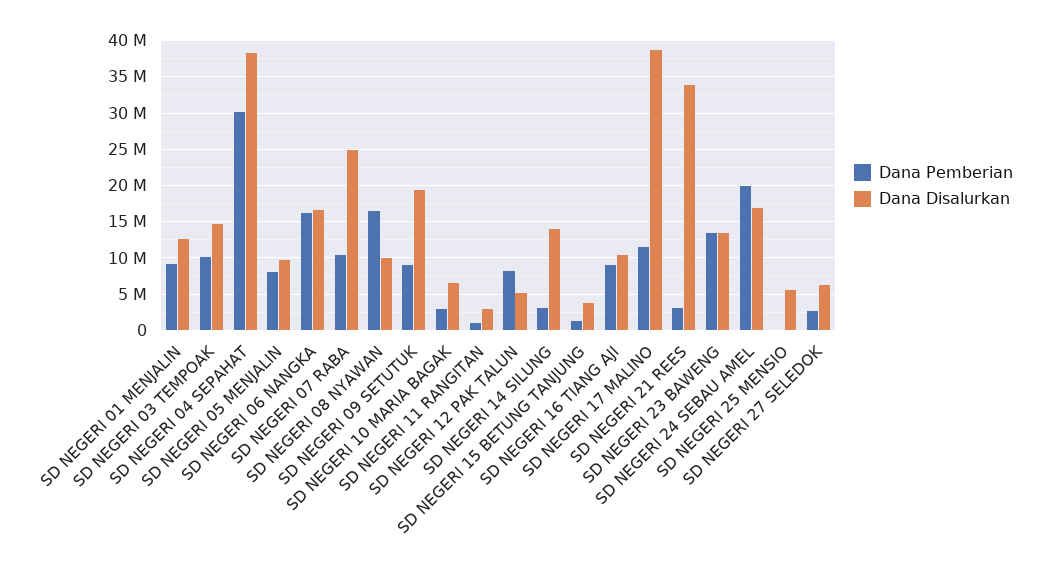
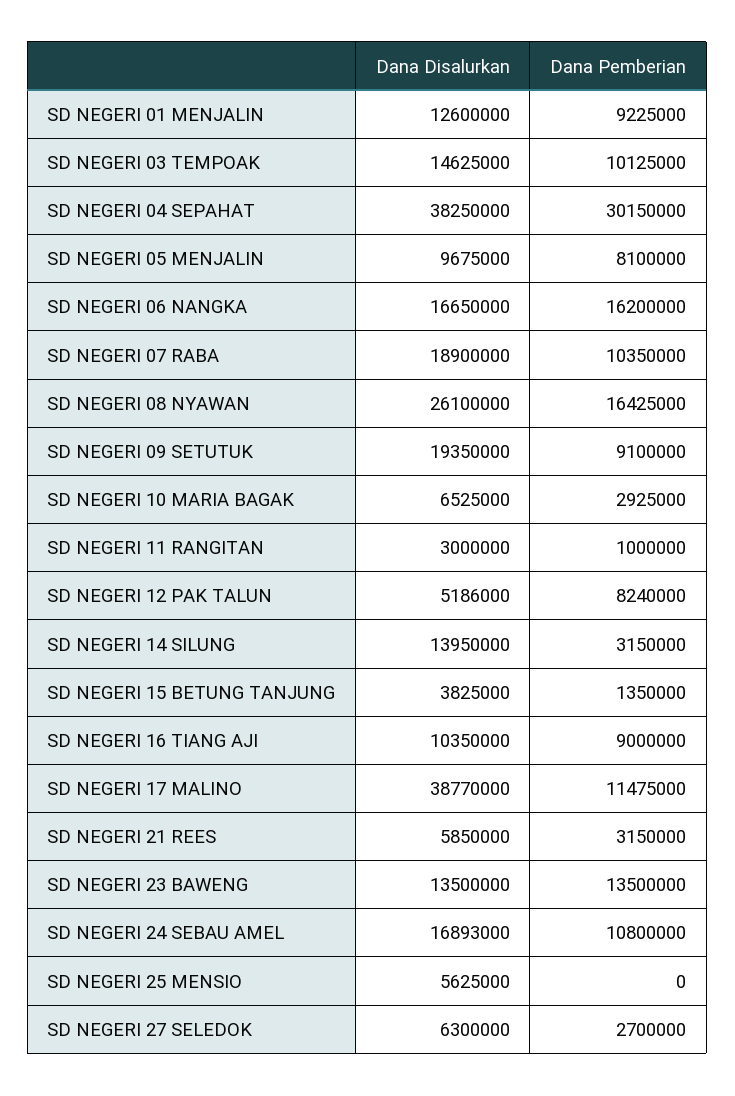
  {
    "Dana Pemberian": {
      "SD NEGERI 01 MENJALIN": 9225000,
      "SD NEGERI 03 TEMPOAK": 10125000,
      "SD NEGERI 04 SEPAHAT": 30150000,
      "SD NEGERI 05 MENJALIN": 8100000,
      "SD NEGERI 06 NANGKA": 16200000,
      "SD NEGERI 07 RABA": 10350000,
      "SD NEGERI 08 NYAWAN": 16425000,
      "SD NEGERI 09 SETUTUK": 9100000,
      "SD NEGERI 10 MARIA BAGAK": 2925000,
      "SD NEGERI 11 RANGITAN": 1000000,
      "SD NEGERI 12 PAK TALUN": 8240000,
      "SD NEGERI 14 SILUNG": 3150000,
      "SD NEGERI 15 BETUNG TANJUNG": 1350000,
      "SD NEGERI 16 TIANG AJI": 9000000,
      "SD NEGERI 17 MALINO": 11475000,
      "SD NEGERI 21 REES": 3150000,
      "SD NEGERI 23 BAWENG": 13500000,
-     "SD NEGERI 24 SEBAU AMEL": 20000000,
+     "SD NEGERI 24 SEBAU AMEL": 10800000,
      "SD NEGERI 25 MENSIO": 0,
      "SD NEGERI 27 SELEDOK": 2700000
    },
    "Dana Disalurkan": {
      "SD NEGERI 01 MENJALIN": 12600000,
      "SD NEGERI 03 TEMPOAK": 14625000,
      "SD NEGERI 04 SEPAHAT": 38250000,
      "SD NEGERI 05 MENJALIN": 9675000,
      "SD NEGERI 06 NANGKA": 16650000,
-     "SD NEGERI 07 RABA": 25000000,
+     "SD NEGERI 07 RABA": 18900000,
-     "SD NEGERI 08 NYAWAN": 10000000,
+     "SD NEGERI 08 NYAWAN": 26100000,
      "SD NEGERI 09 SETUTUK": 19350000,
      "SD NEGERI 10 MARIA BAGAK": 6525000,
      "SD NEGERI 11 RANGITAN": 3000000,
      "SD NEGERI 12 PAK TALUN": 5186000,
      "SD NEGERI 14 SILUNG": 13950000,
      "SD NEGERI 15 BETUNG TANJUNG": 3825000,
      "SD NEGERI 16 TIANG AJI": 10350000,
      "SD NEGERI 17 MALINO": 38770000,
-     "SD NEGERI 21 REES": 34000000,
+     "SD NEGERI 21 REES": 5850000,
      "SD NEGERI 23 BAWENG": 13500000,
      "SD NEGERI 24 SEBAU AMEL": 16893000,
      "SD NEGERI 25 MENSIO": 5625000,
      "SD NEGERI 27 SELEDOK": 6300000
    }
  }

